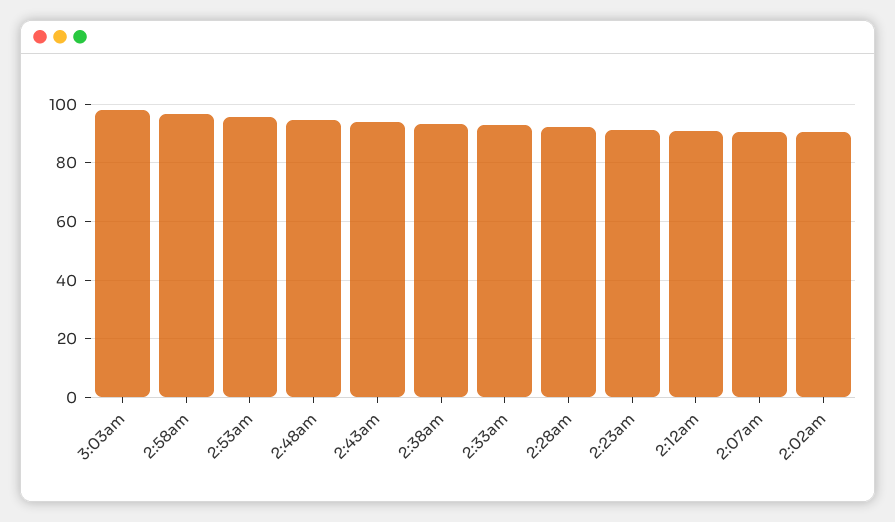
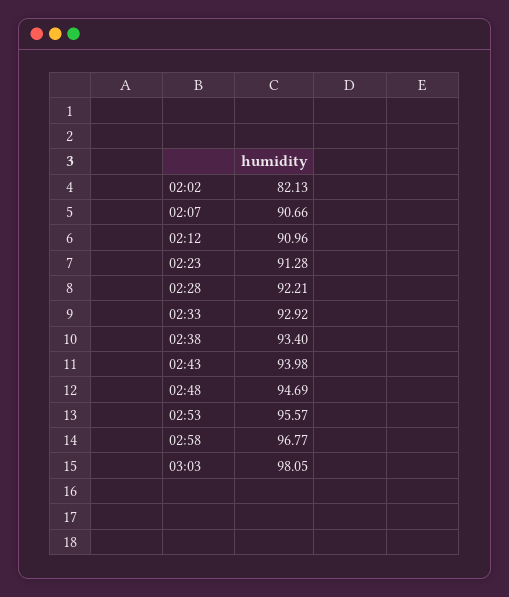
  {
    "3:03am": 98.05,
    "2:58am": 96.77,
    "2:53am": 95.57,
    "2:48am": 94.69,
    "2:43am": 93.98,
    "2:38am": 93.4,
    "2:33am": 92.92,
    "2:28am": 92.21,
    "2:23am": 91.28,
    "2:12am": 90.96,
    "2:07am": 90.66,
-   "2:02am": 90
+   "2:02am": 82.13
  }

